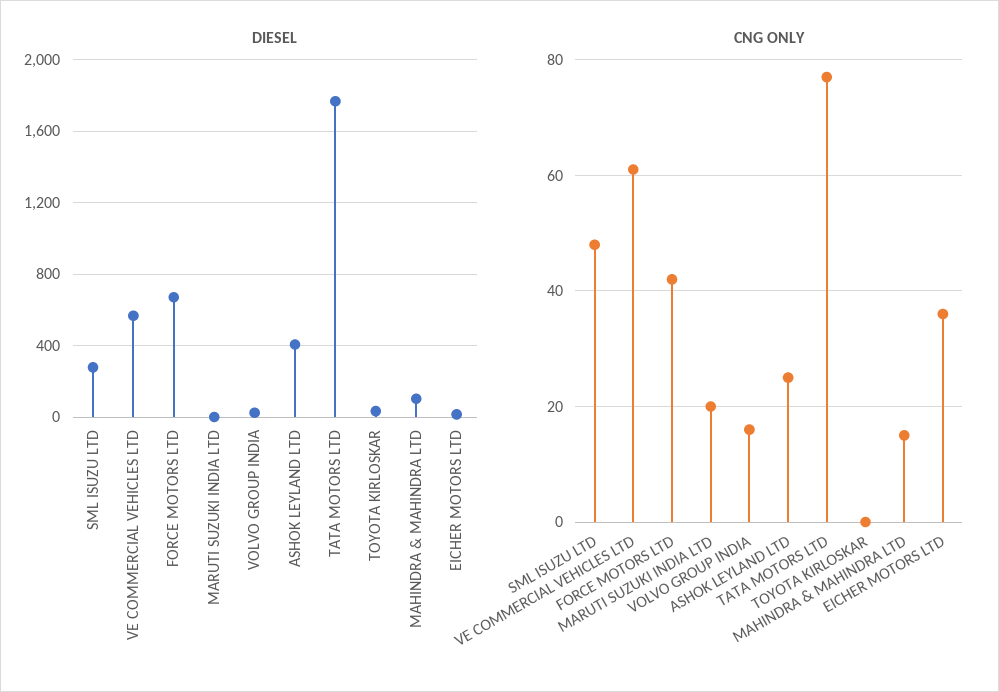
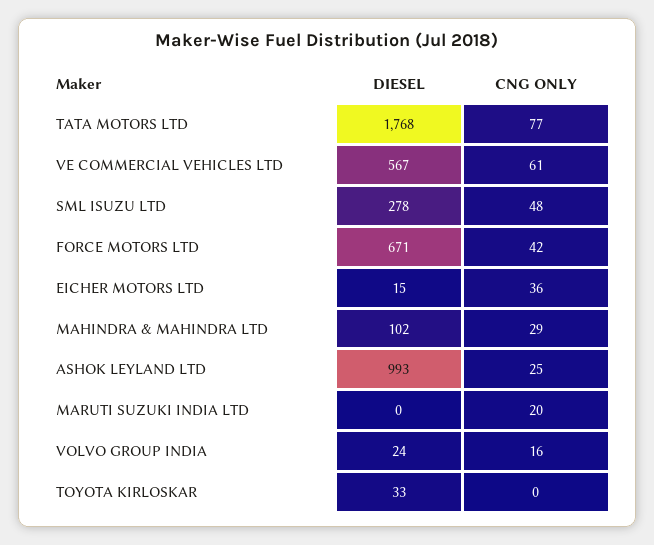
  {
    "DIESEL": {
      "SML ISUZU LTD": 278,
      "VE COMMERCIAL VEHICLES LTD": 567,
      "FORCE MOTORS LTD": 671,
      "MARUTI SUZUKI INDIA LTD": 0,
      "VOLVO GROUP INDIA": 24,
-     "ASHOK LEYLAND LTD": 400,
+     "ASHOK LEYLAND LTD": 993,
      "TATA MOTORS LTD": 1768,
      "TOYOTA KIRLOSKAR": 33,
      "MAHINDRA & MAHINDRA LTD": 102,
      "EICHER MOTORS LTD": 15
    },
    "CNG ONLY": {
      "SML ISUZU LTD": 48,
      "VE COMMERCIAL VEHICLES LTD": 61,
      "FORCE MOTORS LTD": 42,
      "MARUTI SUZUKI INDIA LTD": 20,
      "VOLVO GROUP INDIA": 16,
      "ASHOK LEYLAND LTD": 25,
      "TATA MOTORS LTD": 77,
      "TOYOTA KIRLOSKAR": 0,
-     "MAHINDRA & MAHINDRA LTD": 15,
+     "MAHINDRA & MAHINDRA LTD": 29,
      "EICHER MOTORS LTD": 36
    }
  }

